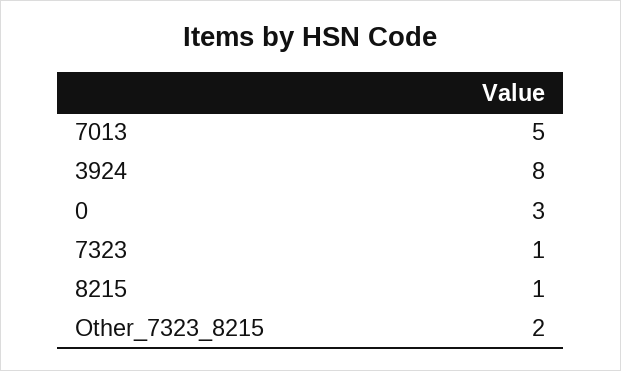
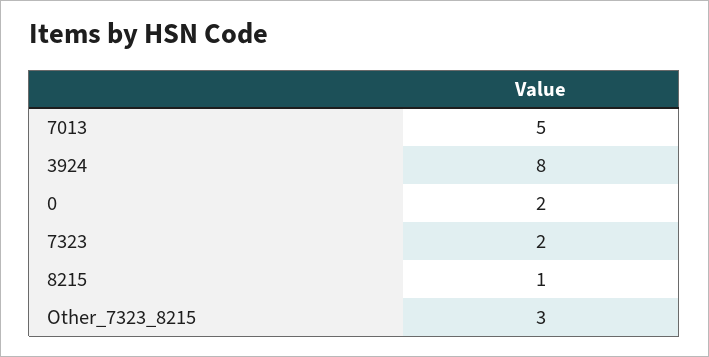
  {
    "7013": 5,
    "3924": 8,
-   "0": 3,
+   "0": 2,
-   "7323": 1,
+   "7323": 2,
    "8215": 1,
-   "Other_7323_8215": 2
+   "Other_7323_8215": 3
  }

